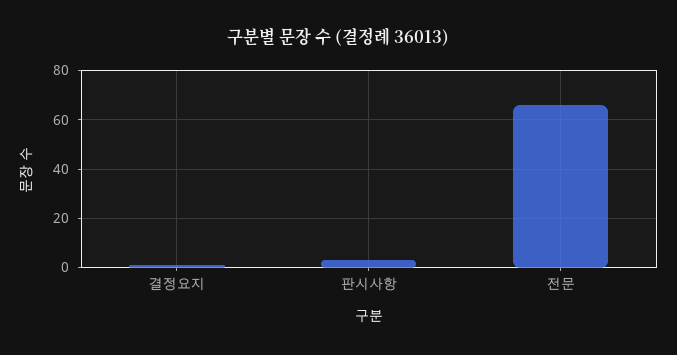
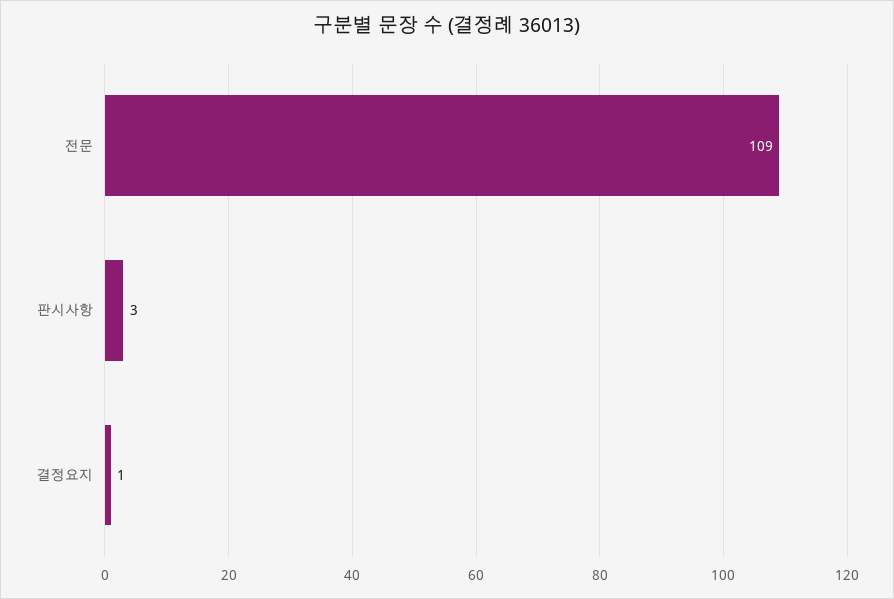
  {
    "결정요지": 1,
    "판시사항": 3,
-   "전문": 65
+   "전문": 109
  }

